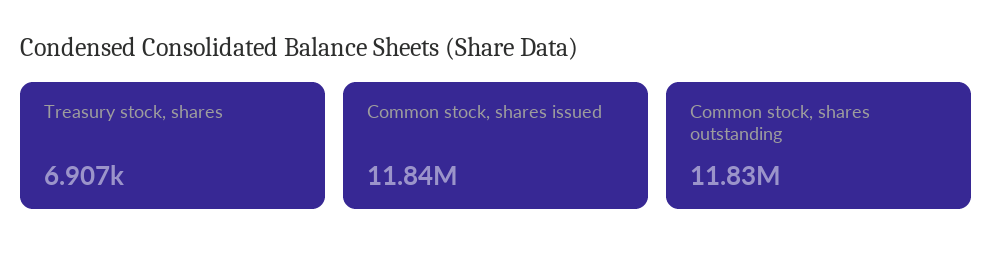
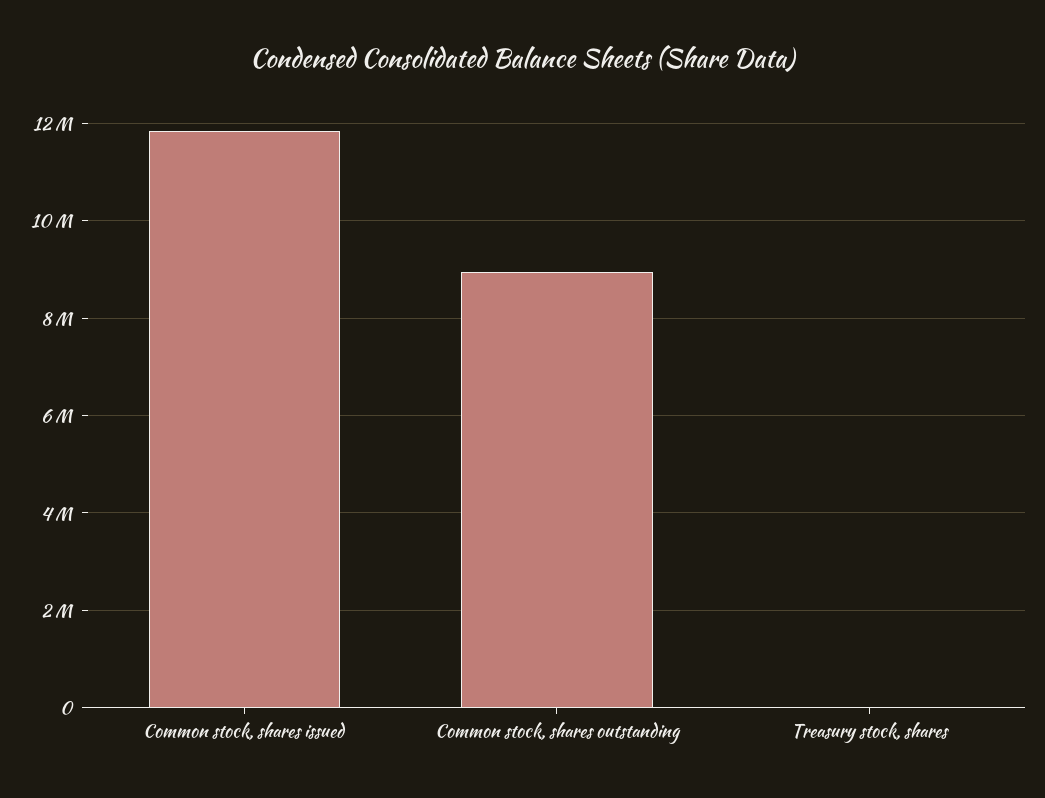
  {
    "Treasury stock, shares": 6907,
    "Common stock, shares issued": 11840000,
-   "Common stock, shares outstanding": 11830000
+   "Common stock, shares outstanding": 9000000
  }

